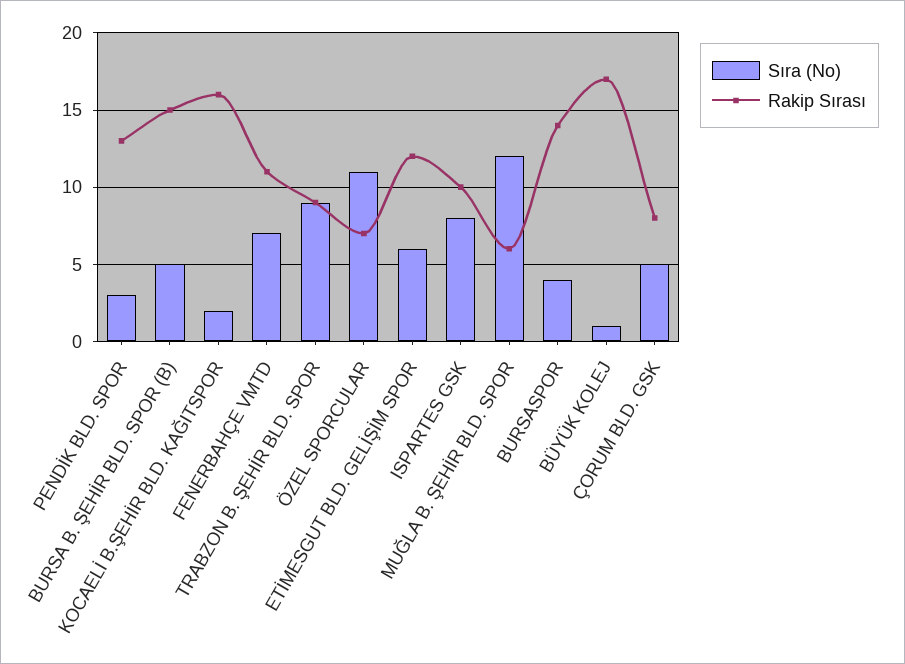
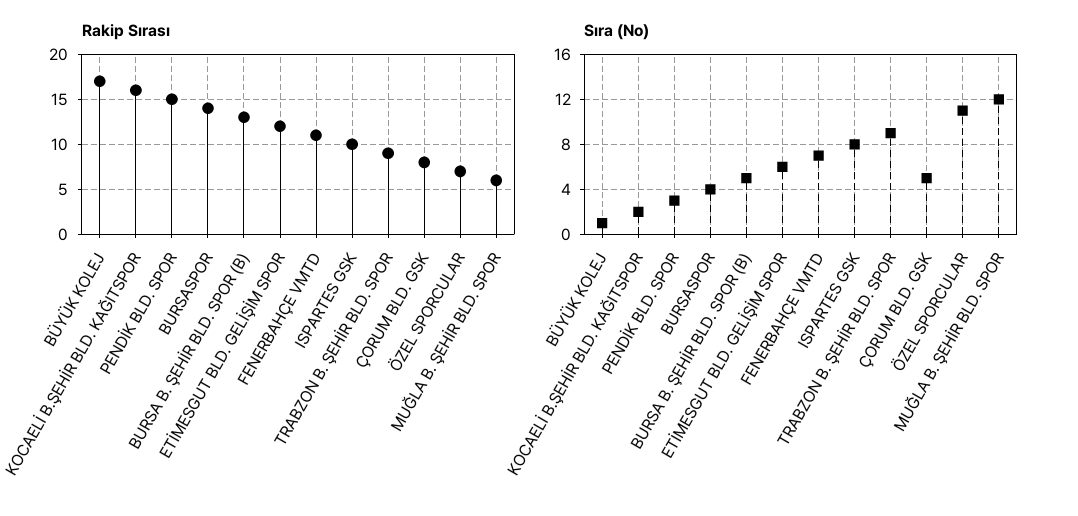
  {
    "Sıra (No)": {
      "PENDİK BLD. SPOR": 3,
      "BURSA B. ŞEHİR BLD. SPOR (B)": 5,
      "KOCAELİ B.ŞEHİR BLD. KAĞITSPOR": 2,
      "FENERBAHÇE VMTD": 7,
      "TRABZON B. ŞEHİR BLD. SPOR": 9,
      "ÖZEL SPORCULAR": 11,
      "ETİMESGUT BLD. GELİŞİM SPOR": 6,
      "ISPARTES GSK": 8,
      "MUĞLA B. ŞEHİR BLD. SPOR": 12,
      "BURSASPOR": 4,
      "BÜYÜK KOLEJ": 1,
      "ÇORUM BLD. GSK": 5
    },
    "Rakip Sırası": {
-     "PENDİK BLD. SPOR": 13,
+     "PENDİK BLD. SPOR": 15,
-     "BURSA B. ŞEHİR BLD. SPOR (B)": 15,
+     "BURSA B. ŞEHİR BLD. SPOR (B)": 13,
      "KOCAELİ B.ŞEHİR BLD. KAĞITSPOR": 16,
      "FENERBAHÇE VMTD": 11,
      "TRABZON B. ŞEHİR BLD. SPOR": 9,
      "ÖZEL SPORCULAR": 7,
      "ETİMESGUT BLD. GELİŞİM SPOR": 12,
      "ISPARTES GSK": 10,
      "MUĞLA B. ŞEHİR BLD. SPOR": 6,
      "BURSASPOR": 14,
      "BÜYÜK KOLEJ": 17,
      "ÇORUM BLD. GSK": 8
    }
  }

